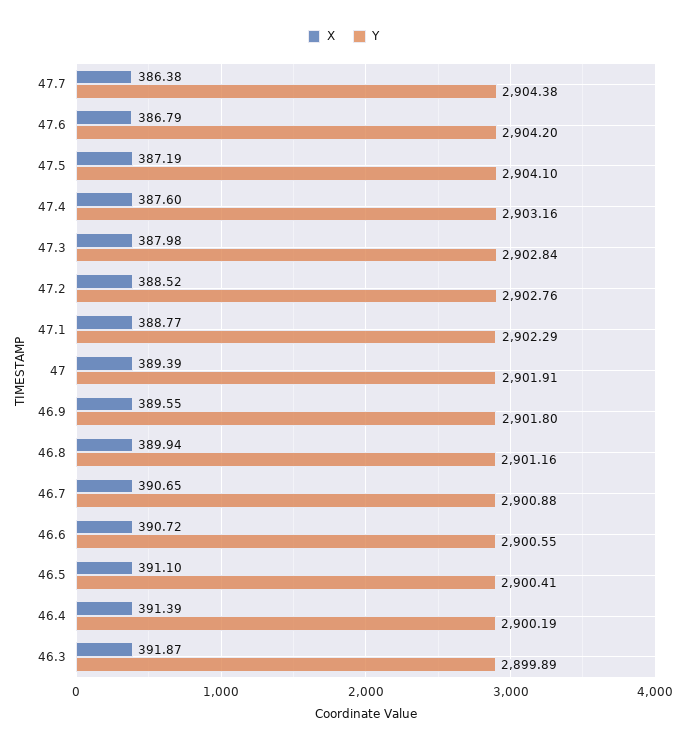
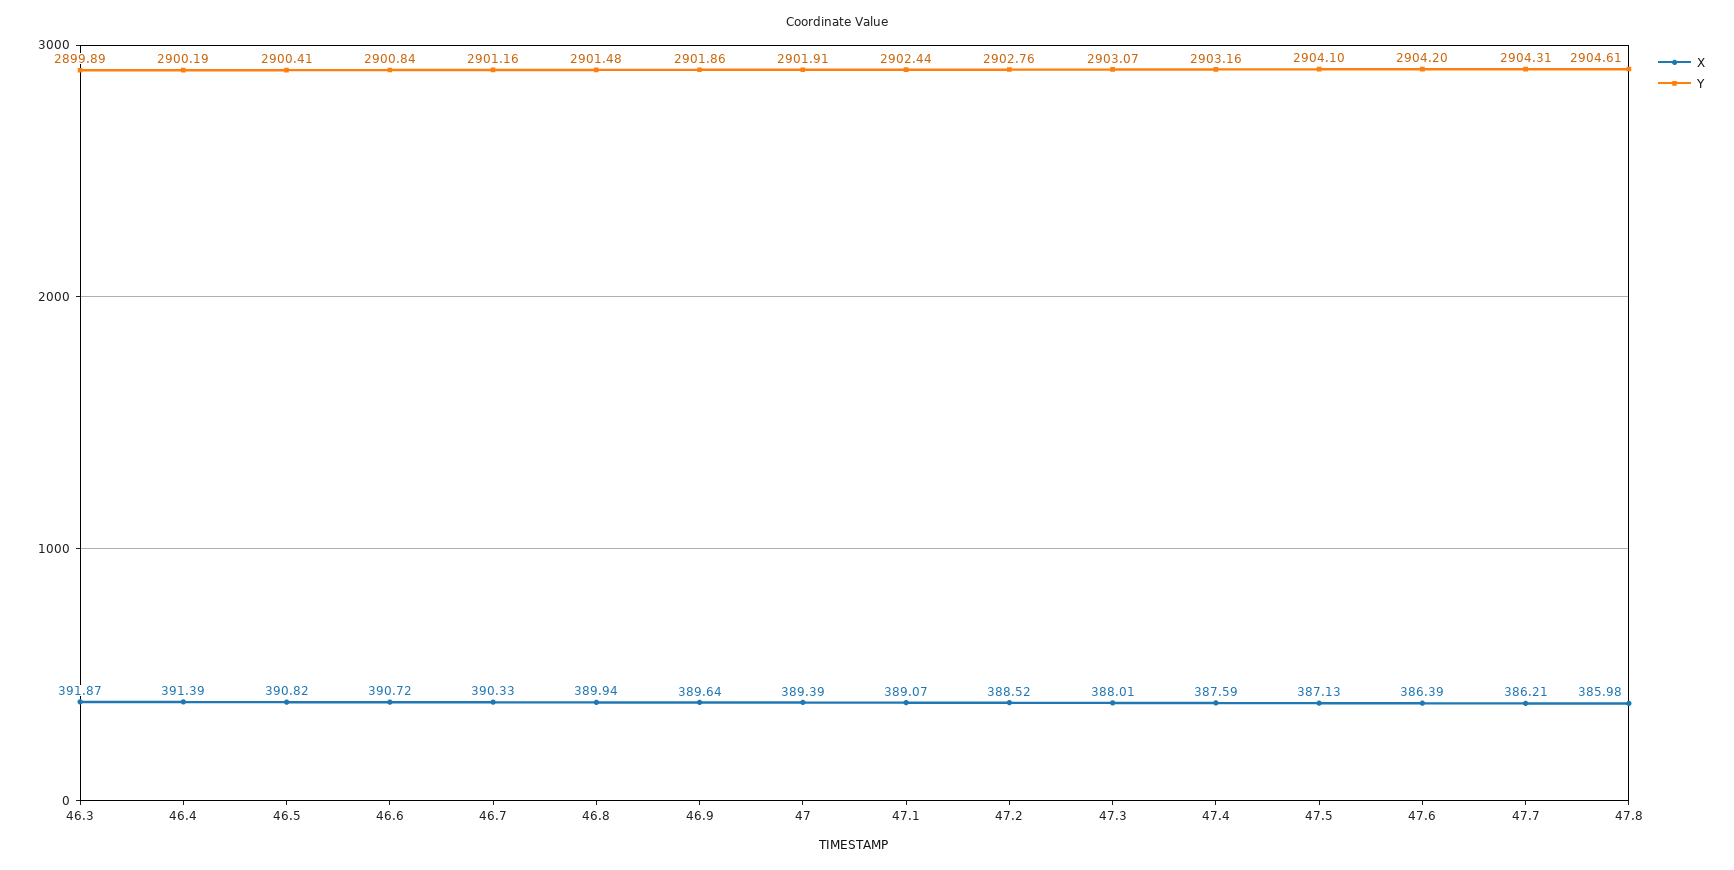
  {
    "X": {
-     "47.7": 386.38,
+     "47.7": 386.21,
-     "47.6": 386.79,
+     "47.6": 386.39,
-     "47.5": 387.19,
+     "47.5": 387.13,
-     "47.4": 387.6,
+     "47.4": 387.59,
-     "47.3": 387.98,
+     "47.3": 388.01,
      "47.2": 388.52,
-     "47.1": 388.77,
+     "47.1": 389.07,
      "47": 389.39,
-     "46.9": 389.55,
+     "46.9": 389.64,
      "46.8": 389.94,
-     "46.7": 390.65,
+     "46.7": 390.33,
      "46.6": 390.72,
-     "46.5": 391.1,
+     "46.5": 390.82,
      "46.4": 391.39,
-     "46.3": 391.87
+     "46.3": 391.87,
+     "47.8": 385.98
    },
    "Y": {
-     "47.7": 2904.38,
+     "47.7": 2904.31,
      "47.6": 2904.2,
      "47.5": 2904.1,
      "47.4": 2903.16,
-     "47.3": 2902.84,
+     "47.3": 2903.07,
      "47.2": 2902.76,
-     "47.1": 2902.29,
+     "47.1": 2902.44,
      "47": 2901.91,
-     "46.9": 2901.8,
+     "46.9": 2901.86,
-     "46.8": 2901.16,
+     "46.8": 2901.48,
-     "46.7": 2900.88,
+     "46.7": 2901.16,
-     "46.6": 2900.55,
+     "46.6": 2900.84,
      "46.5": 2900.41,
      "46.4": 2900.19,
-     "46.3": 2899.89
+     "46.3": 2899.89,
+     "47.8": 2904.61
    }
  }

